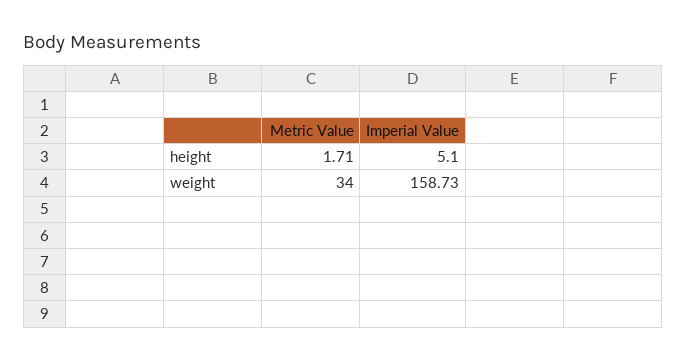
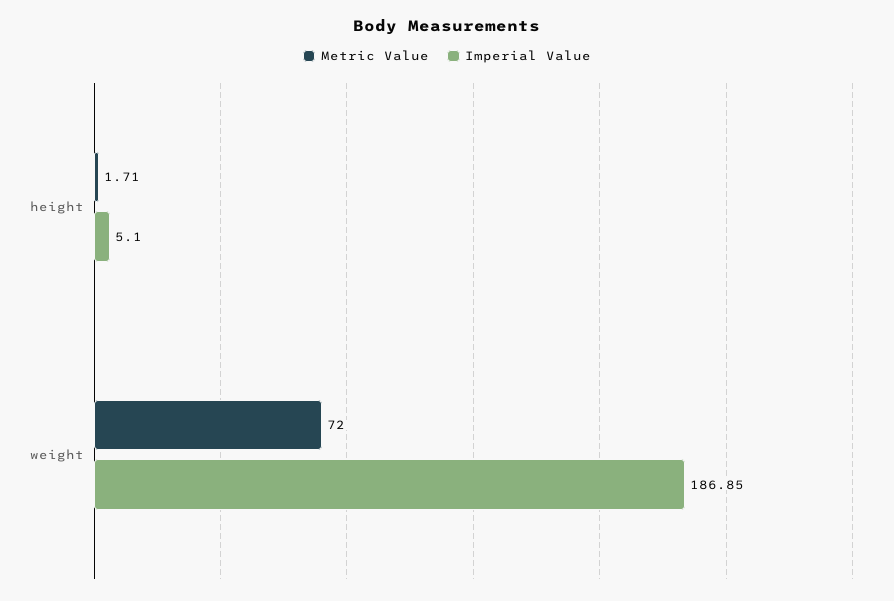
  {
    "Metric Value": {
      "height": 1.71,
-     "weight": 34
+     "weight": 72
    },
    "Imperial Value": {
      "height": 5.1,
-     "weight": 158.73
+     "weight": 186.85
    }
  }

